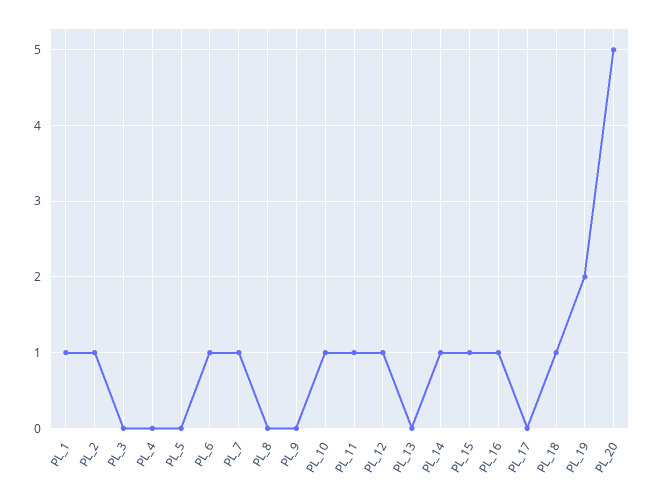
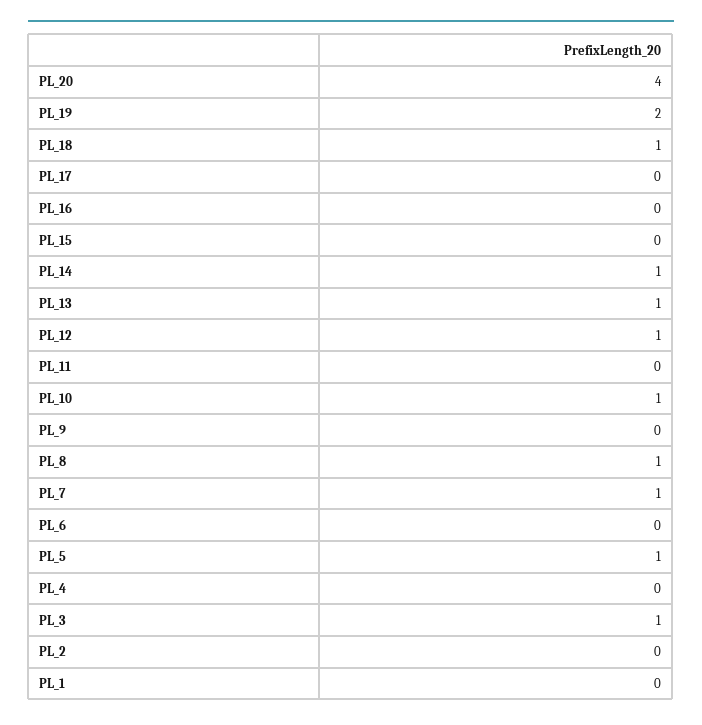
  {
-   "PL_1": 1,
+   "PL_1": 0,
-   "PL_2": 1,
+   "PL_2": 0,
-   "PL_3": 0,
+   "PL_3": 1,
    "PL_4": 0,
-   "PL_5": 0,
+   "PL_5": 1,
-   "PL_6": 1,
+   "PL_6": 0,
    "PL_7": 1,
-   "PL_8": 0,
+   "PL_8": 1,
    "PL_9": 0,
    "PL_10": 1,
-   "PL_11": 1,
+   "PL_11": 0,
    "PL_12": 1,
-   "PL_13": 0,
+   "PL_13": 1,
    "PL_14": 1,
-   "PL_15": 1,
+   "PL_15": 0,
-   "PL_16": 1,
+   "PL_16": 0,
    "PL_17": 0,
    "PL_18": 1,
    "PL_19": 2,
-   "PL_20": 5
+   "PL_20": 4
  }

